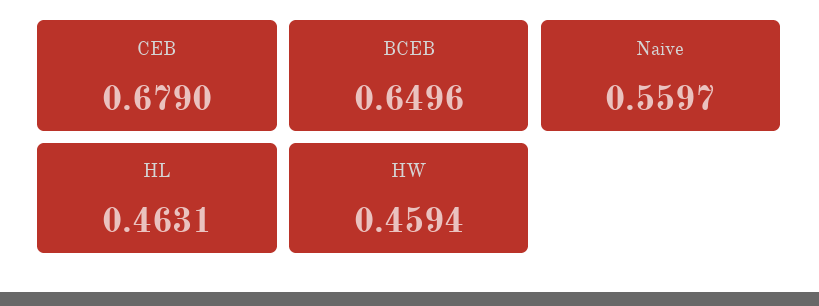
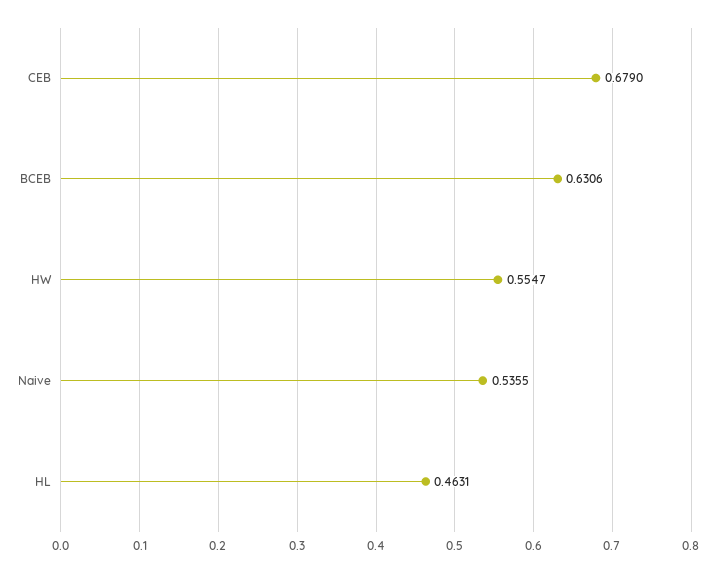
  {
    "CEB": 0.679,
-   "BCEB": 0.6496,
+   "BCEB": 0.6306,
-   "Naive": 0.5597,
+   "Naive": 0.5355,
    "HL": 0.4631,
-   "HW": 0.4594
+   "HW": 0.5547
  }

